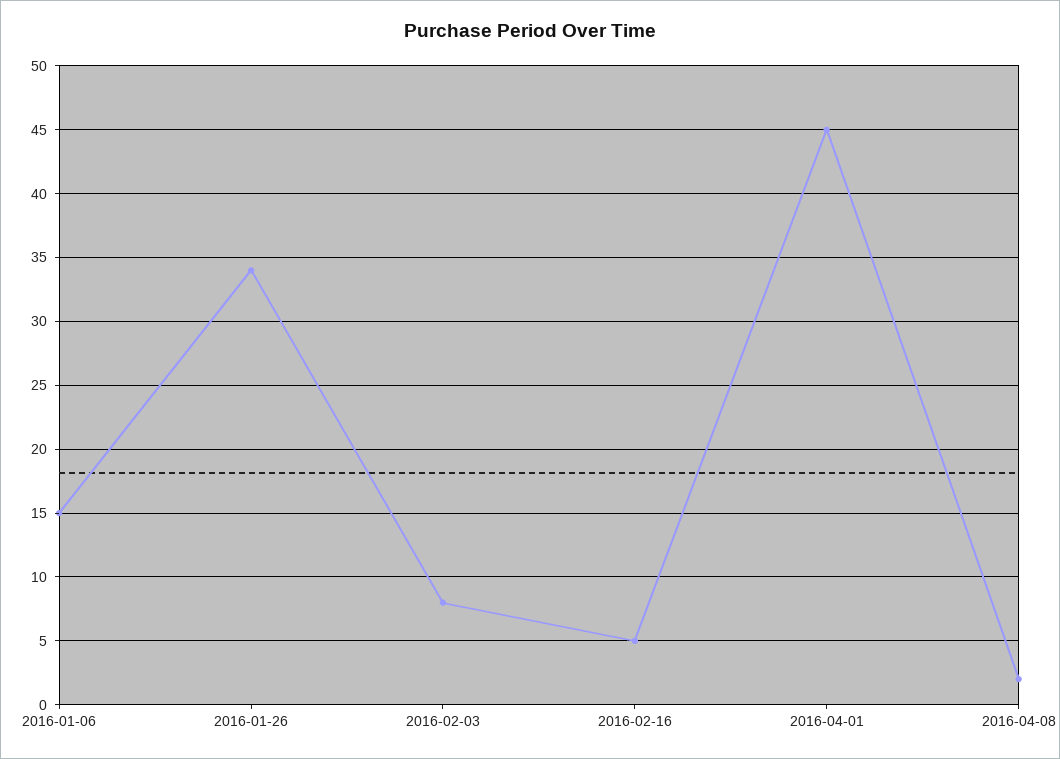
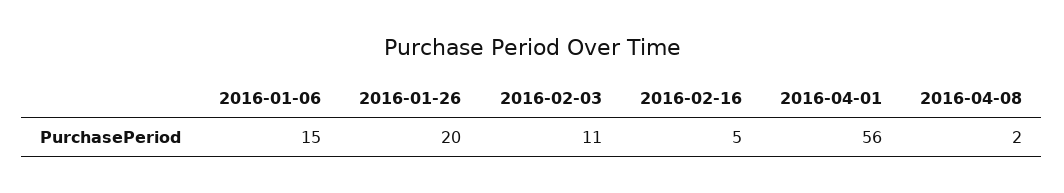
  {
    "2016-01-06": 15,
-   "2016-01-26": 34,
+   "2016-01-26": 20,
-   "2016-02-03": 8,
+   "2016-02-03": 11,
    "2016-02-16": 5,
-   "2016-04-01": 45,
+   "2016-04-01": 56,
    "2016-04-08": 2
  }

